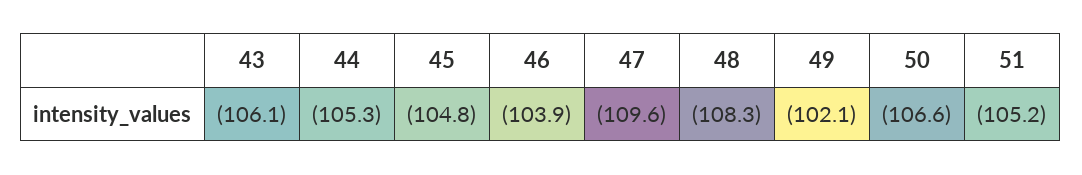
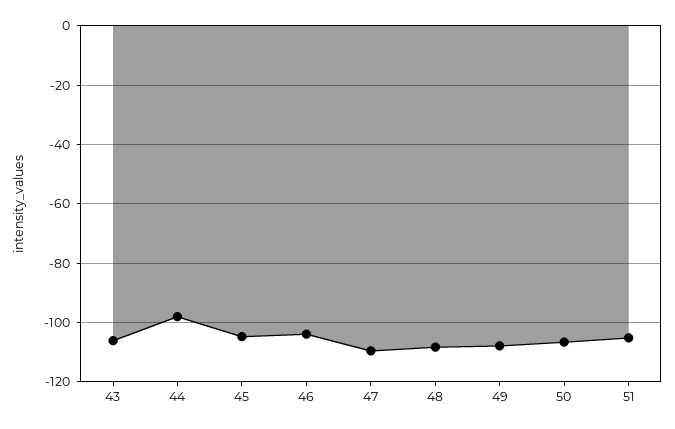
  {
    "43": -106.1,
-   "44": -105.3,
+   "44": -97.5,
    "45": -104.8,
    "46": -103.9,
    "47": -109.6,
    "48": -108.3,
-   "49": -102.1,
+   "49": -107.5,
    "50": -106.6,
    "51": -105.2
  }

